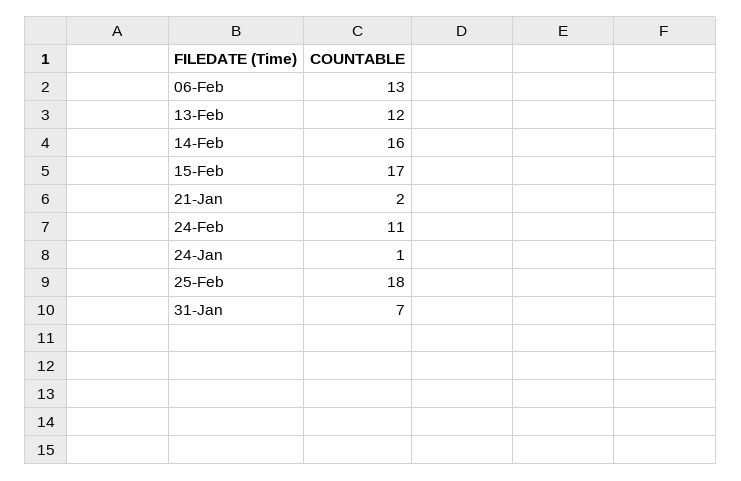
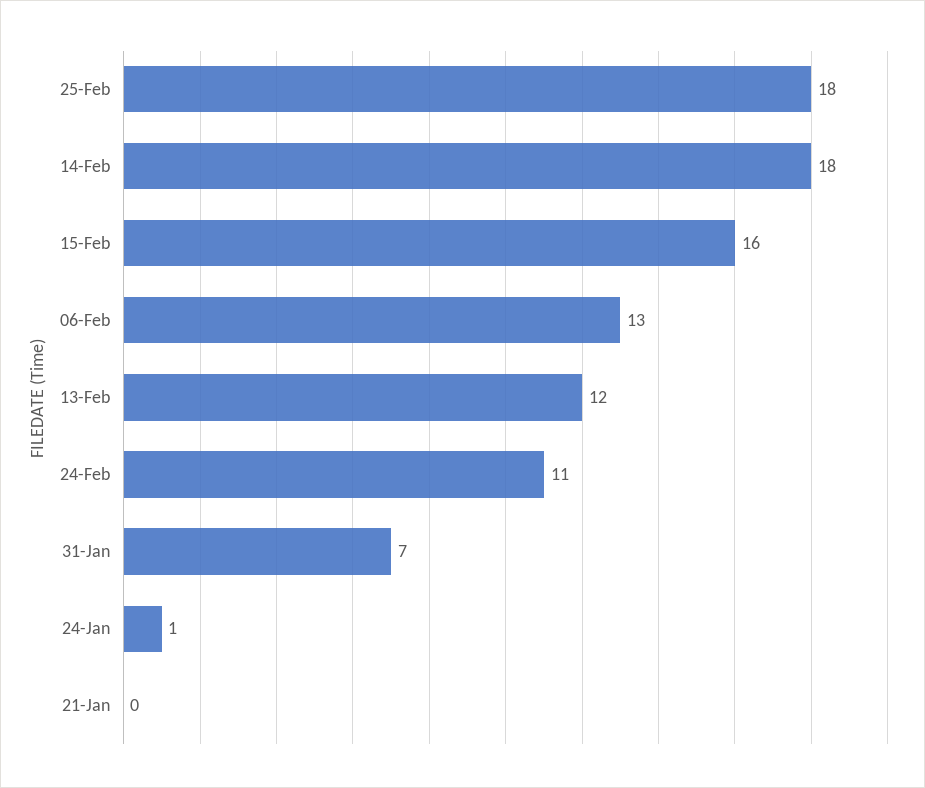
  {
    "06-Feb": 13,
    "13-Feb": 12,
-   "14-Feb": 16,
+   "14-Feb": 18,
-   "15-Feb": 17,
+   "15-Feb": 16,
-   "21-Jan": 2,
+   "21-Jan": 0,
    "24-Feb": 11,
    "24-Jan": 1,
    "25-Feb": 18,
    "31-Jan": 7
  }

